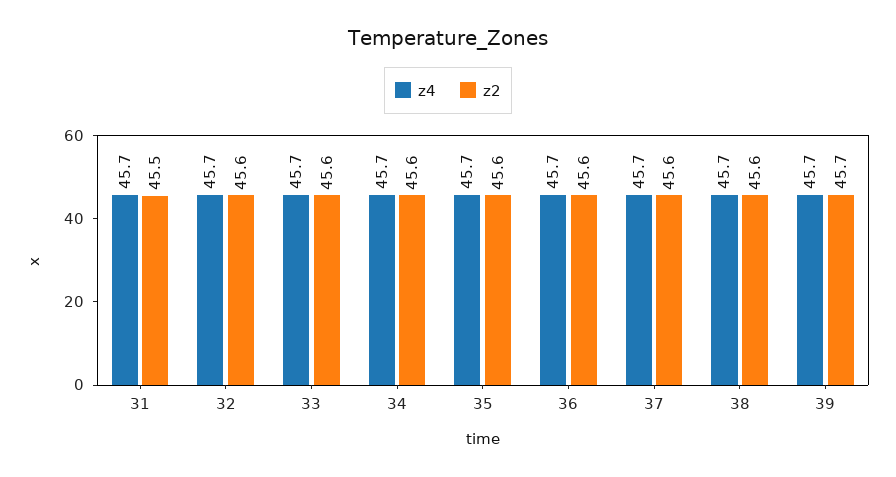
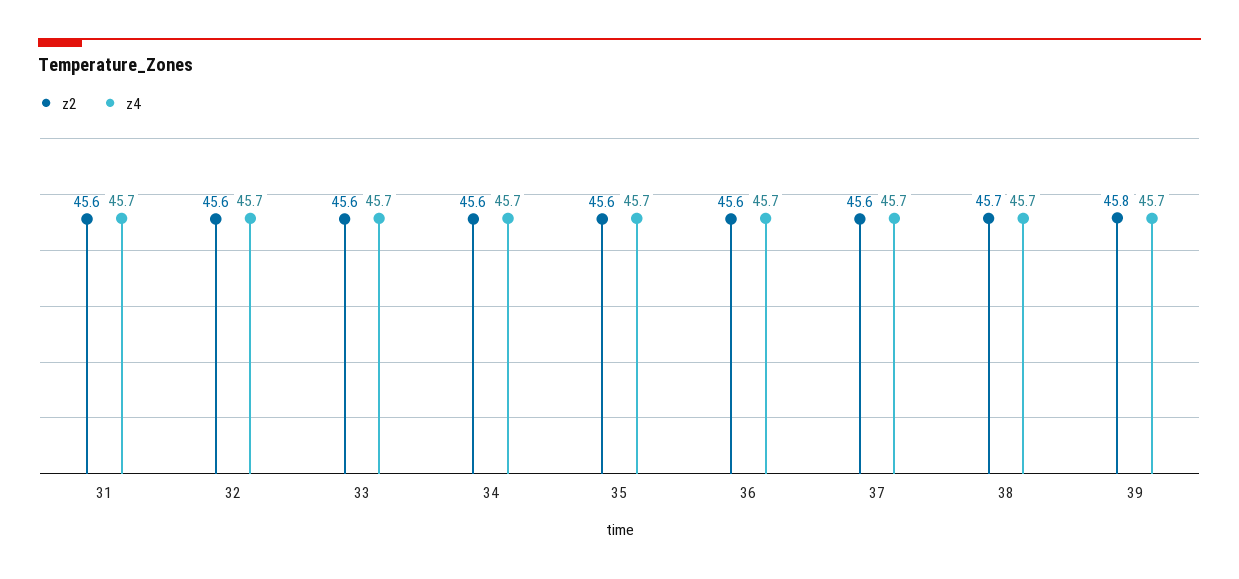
  {
    "z4": {
      "31": 45.7,
      "32": 45.7,
      "33": 45.7,
      "34": 45.7,
      "35": 45.7,
      "36": 45.7,
      "37": 45.7,
      "38": 45.7,
      "39": 45.7
    },
    "z2": {
-     "31": 45.5,
+     "31": 45.6,
      "32": 45.6,
      "33": 45.6,
      "34": 45.6,
      "35": 45.6,
      "36": 45.6,
      "37": 45.6,
-     "38": 45.6,
+     "38": 45.7,
-     "39": 45.7
+     "39": 45.8
    }
  }

